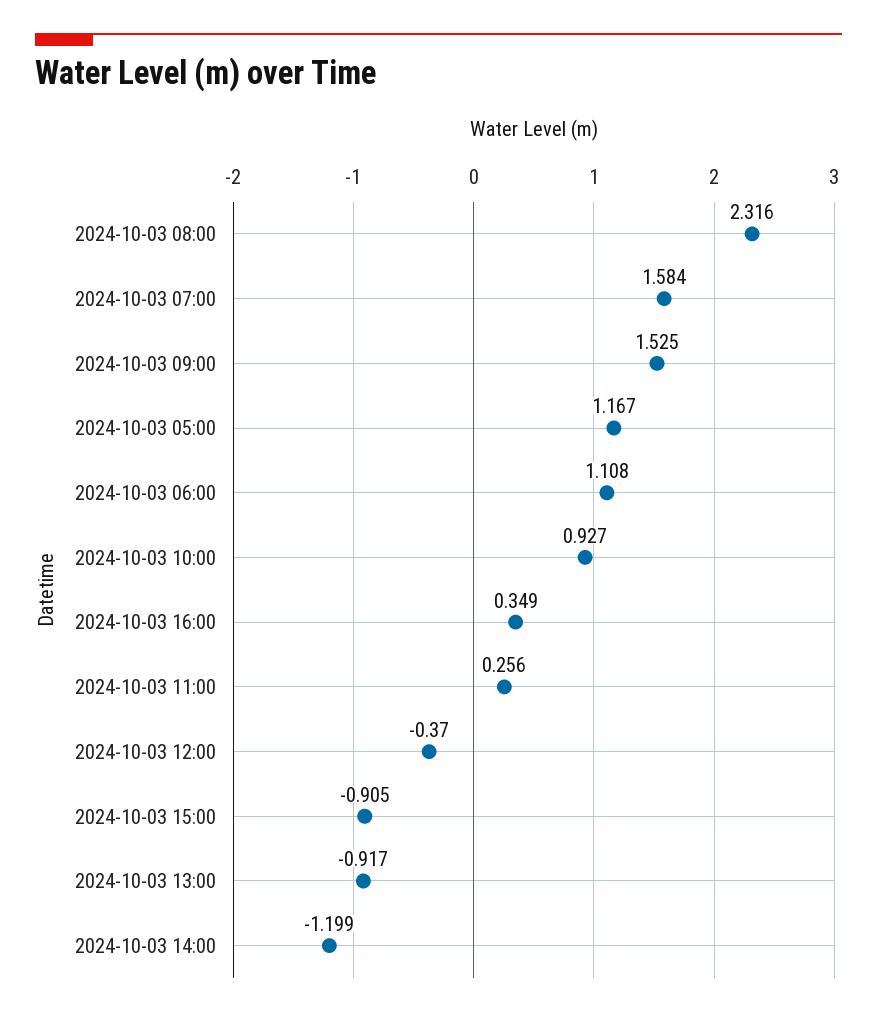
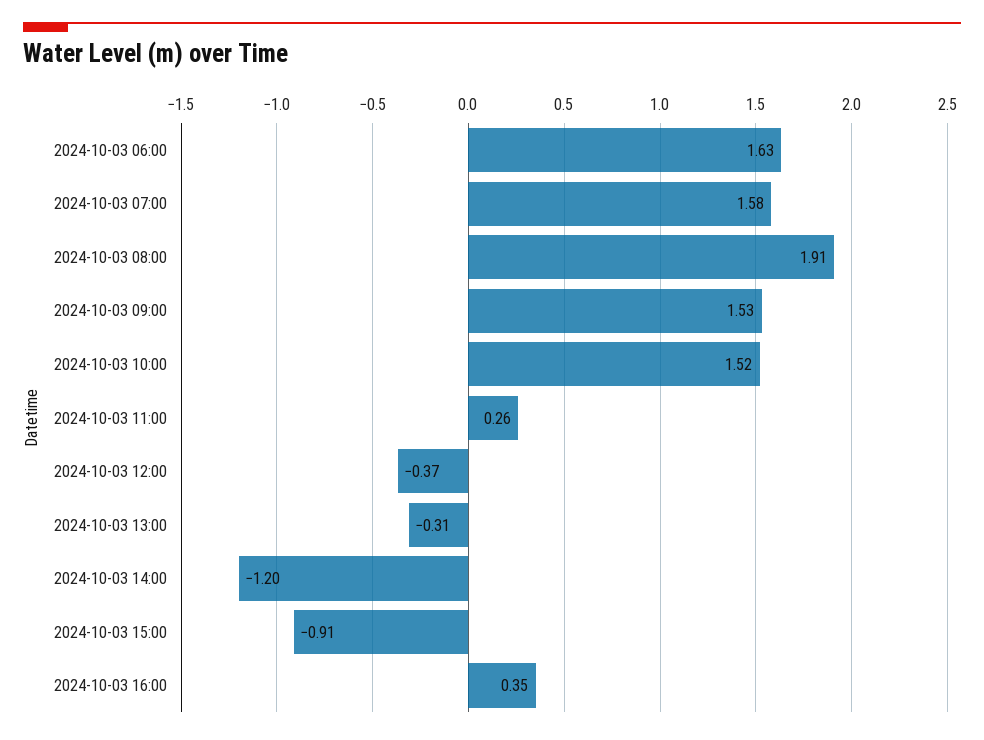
  {
-   "2024-10-03 08:00": 2.316,
+   "2024-10-03 08:00": 1.91,
    "2024-10-03 07:00": 1.584,
    "2024-10-03 09:00": 1.525,
-   "2024-10-03 05:00": 1.167,
-   "2024-10-03 06:00": 1.108,
+   "2024-10-03 06:00": 1.63,
-   "2024-10-03 10:00": 0.927,
+   "2024-10-03 10:00": 1.52,
    "2024-10-03 16:00": 0.349,
    "2024-10-03 11:00": 0.256,
    "2024-10-03 12:00": -0.37,
    "2024-10-03 15:00": -0.905,
-   "2024-10-03 13:00": -0.917,
+   "2024-10-03 13:00": -0.31,
    "2024-10-03 14:00": -1.199
  }

